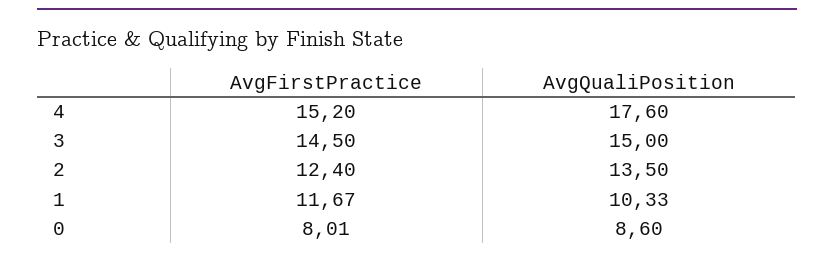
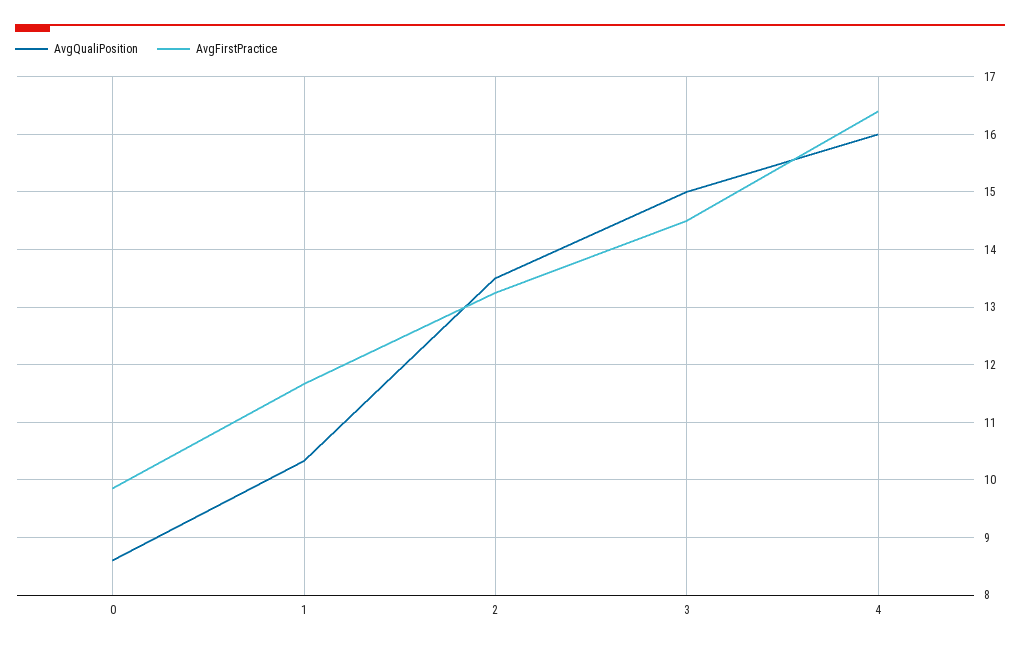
  {
    "AvgFirstPractice": {
-     "4": 15.2,
+     "4": 16.4,
      "3": 14.5,
-     "2": 12.4,
+     "2": 13.2,
      "1": 11.67,
-     "0": 8.01
+     "0": 9.8
    },
    "AvgQualiPosition": {
-     "4": 17.6,
+     "4": 16,
      "3": 15,
      "2": 13.5,
      "1": 10.33,
      "0": 8.6
    }
  }

